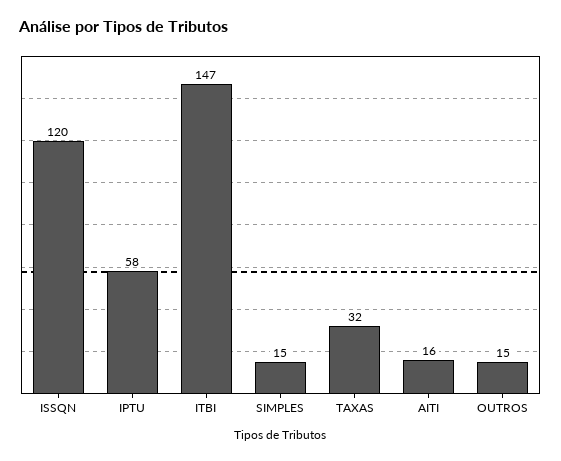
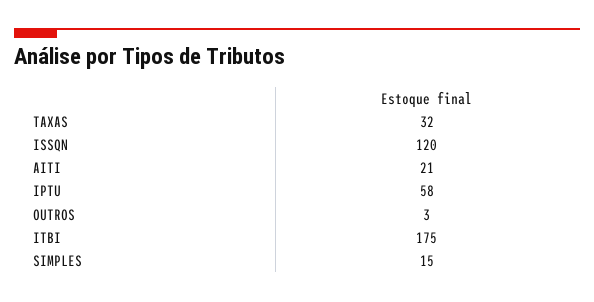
  {
    "ISSQN": 120,
    "IPTU": 58,
-   "ITBI": 147,
+   "ITBI": 175,
    "SIMPLES": 15,
    "TAXAS": 32,
-   "AITI": 16,
+   "AITI": 21,
-   "OUTROS": 15
+   "OUTROS": 3
  }

